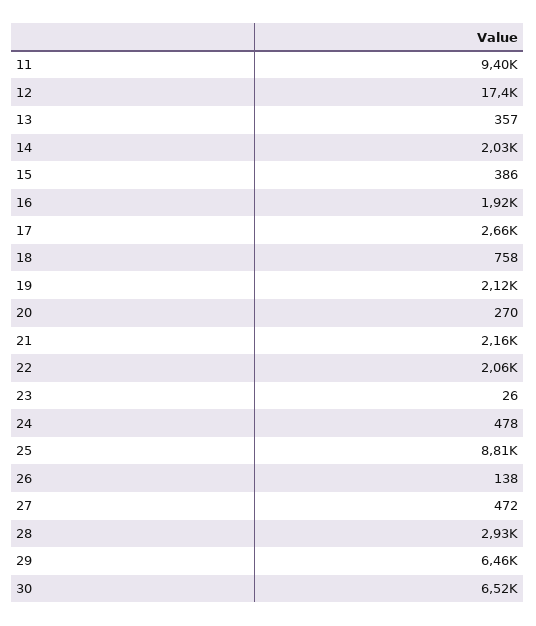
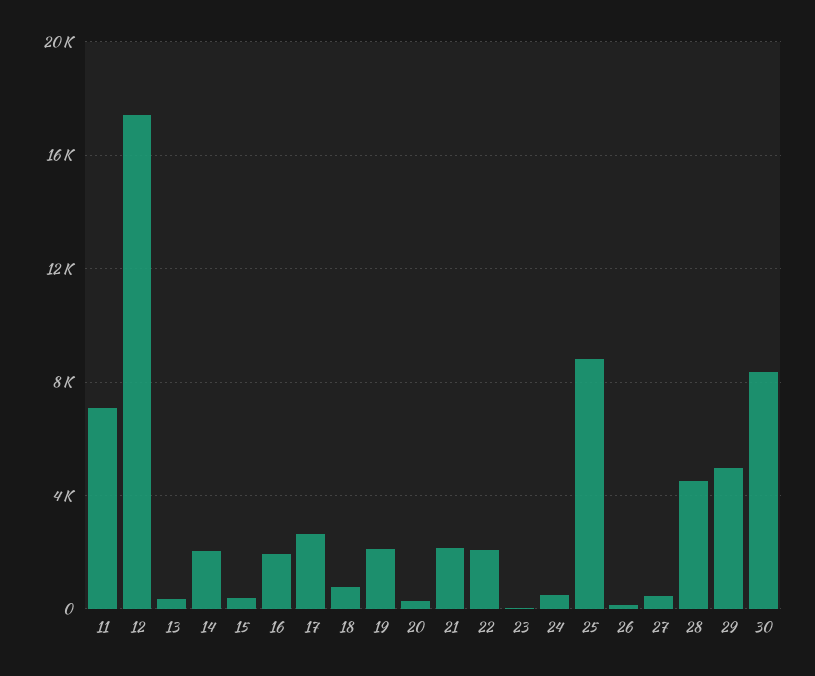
  {
-   "11": 9400,
+   "11": 7000,
    "12": 17400,
    "13": 357,
    "14": 2030,
    "15": 386,
    "16": 1920,
    "17": 2660,
    "18": 758,
    "19": 2120,
    "20": 270,
    "21": 2160,
    "22": 2060,
    "23": 26,
    "24": 478,
    "25": 8810,
    "26": 138,
    "27": 472,
-   "28": 2930,
+   "28": 4500,
-   "29": 6460,
+   "29": 5000,
-   "30": 6520
+   "30": 8500
  }

